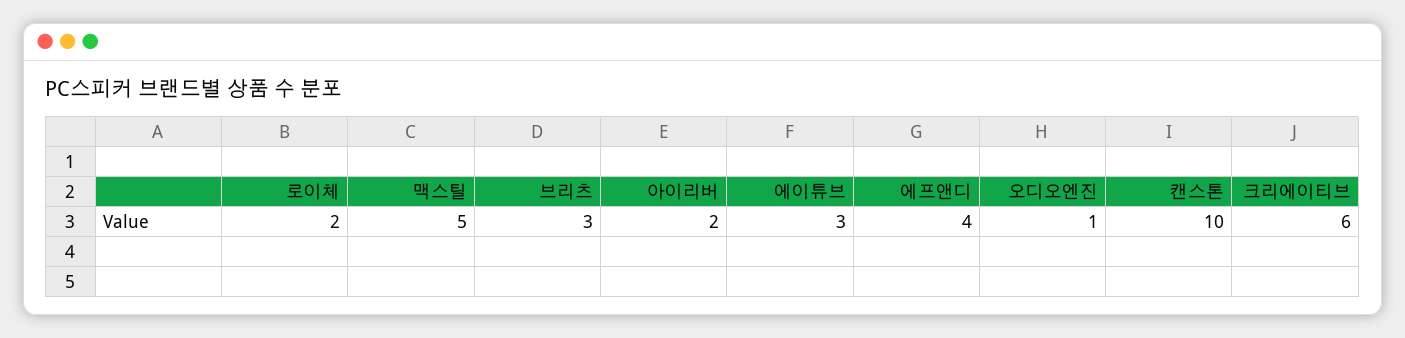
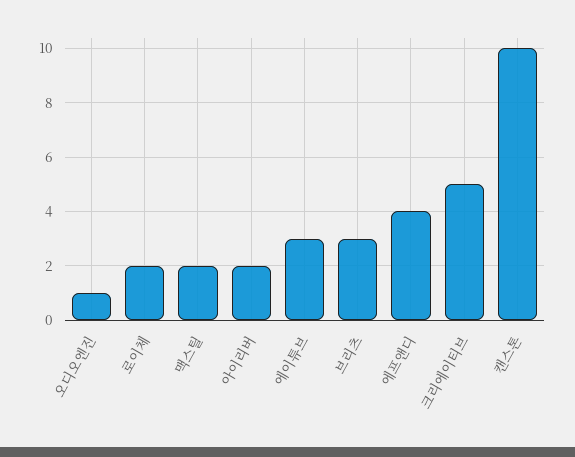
  {
    "로이체": 2,
-   "맥스틸": 5,
+   "맥스틸": 2,
    "브리츠": 3,
    "아이리버": 2,
    "에이튜브": 3,
    "에프앤디": 4,
    "오디오엔진": 1,
    "캔스톤": 10,
-   "크리에이티브": 6
+   "크리에이티브": 5
  }

